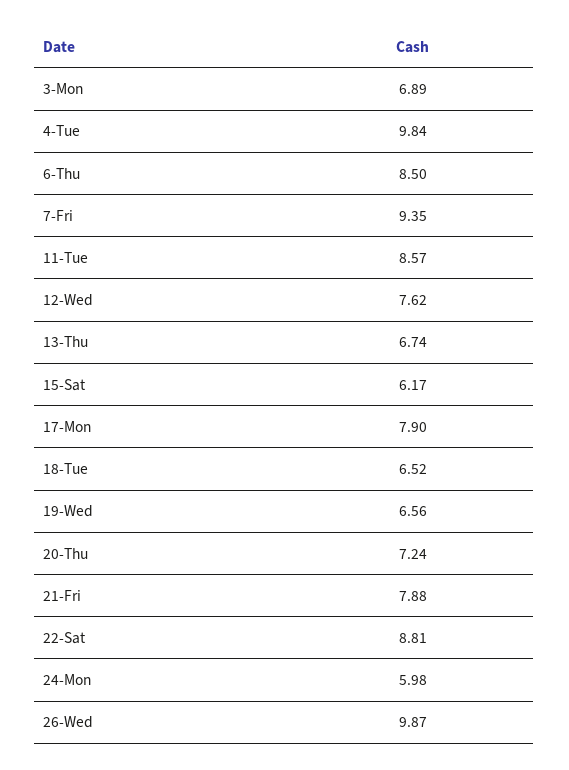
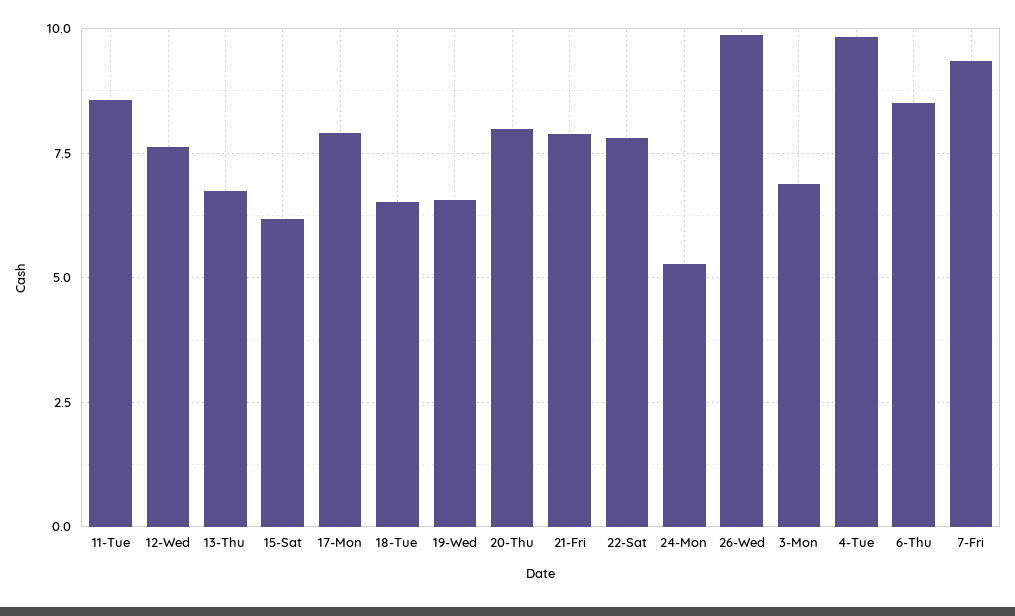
  {
    "3-Mon": 6.89,
    "4-Tue": 9.84,
    "6-Thu": 8.5,
    "7-Fri": 9.35,
    "11-Tue": 8.57,
    "12-Wed": 7.62,
    "13-Thu": 6.74,
    "15-Sat": 6.17,
    "17-Mon": 7.9,
    "18-Tue": 6.52,
    "19-Wed": 6.56,
-   "20-Thu": 7.24,
+   "20-Thu": 8,
    "21-Fri": 7.88,
-   "22-Sat": 8.81,
+   "22-Sat": 7.75,
-   "24-Mon": 5.98,
+   "24-Mon": 5.25,
    "26-Wed": 9.87
  }

